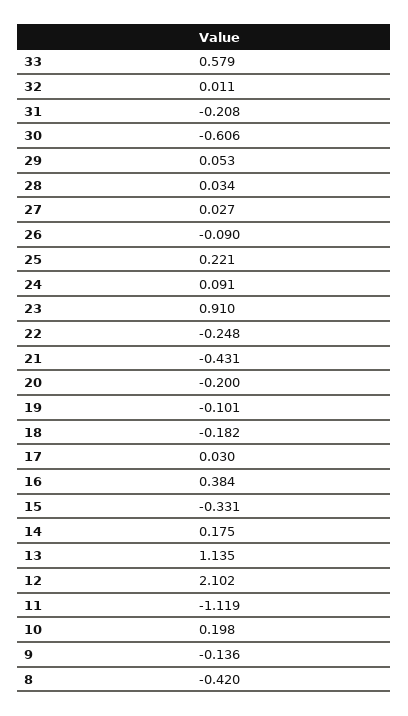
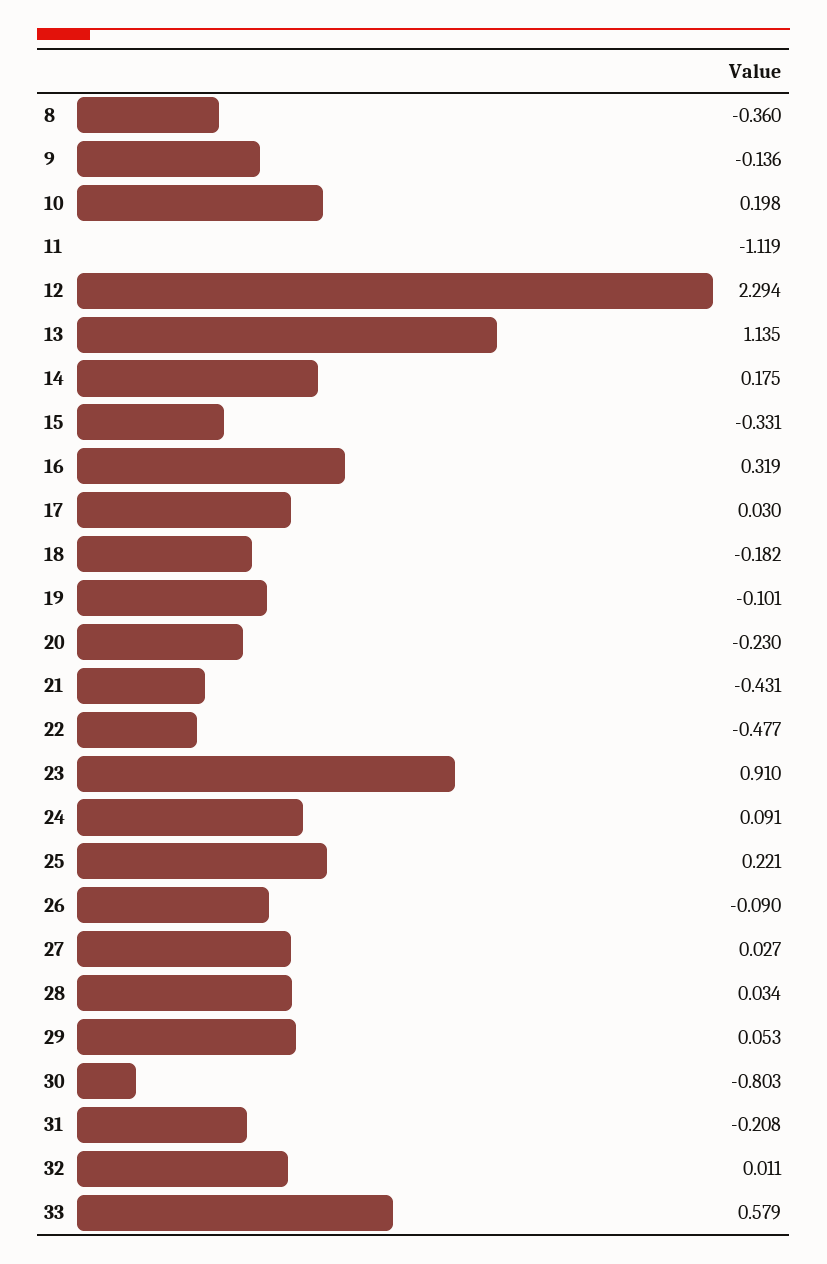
  {
    "33": 0.579,
    "32": 0.011,
    "31": -0.208,
-   "30": -0.606,
+   "30": -0.803,
    "29": 0.053,
    "28": 0.034,
    "27": 0.027,
    "26": -0.09,
    "25": 0.221,
    "24": 0.091,
    "23": 0.91,
-   "22": -0.248,
+   "22": -0.477,
    "21": -0.431,
-   "20": -0.2,
+   "20": -0.23,
    "19": -0.101,
    "18": -0.182,
    "17": 0.03,
-   "16": 0.384,
+   "16": 0.319,
    "15": -0.331,
    "14": 0.175,
    "13": 1.135,
-   "12": 2.102,
+   "12": 2.294,
    "11": -1.119,
    "10": 0.198,
    "9": -0.136,
-   "8": -0.42
+   "8": -0.36
  }

